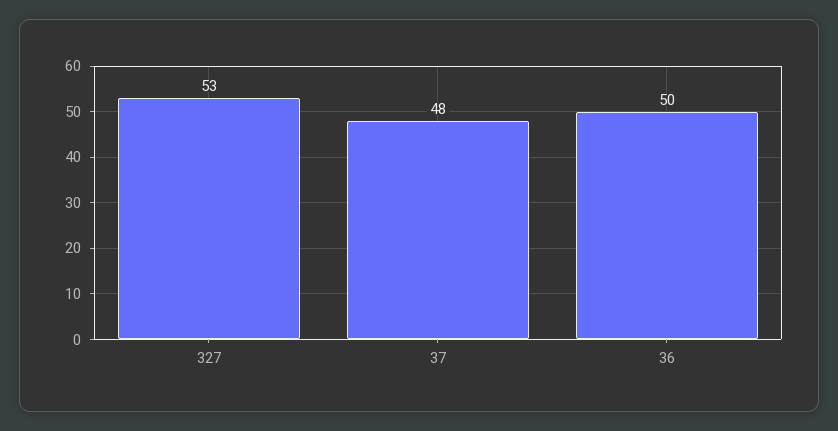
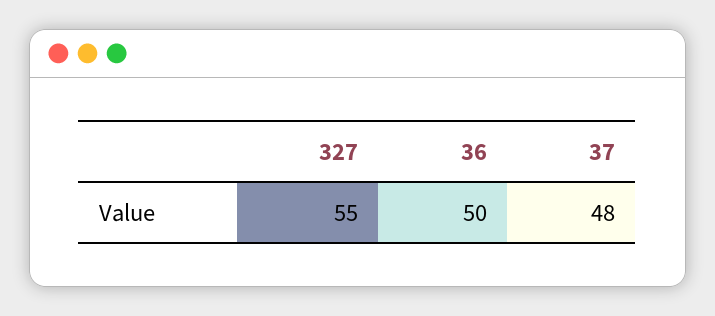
  {
-   "327": 53,
+   "327": 55,
    "37": 48,
    "36": 50
  }

